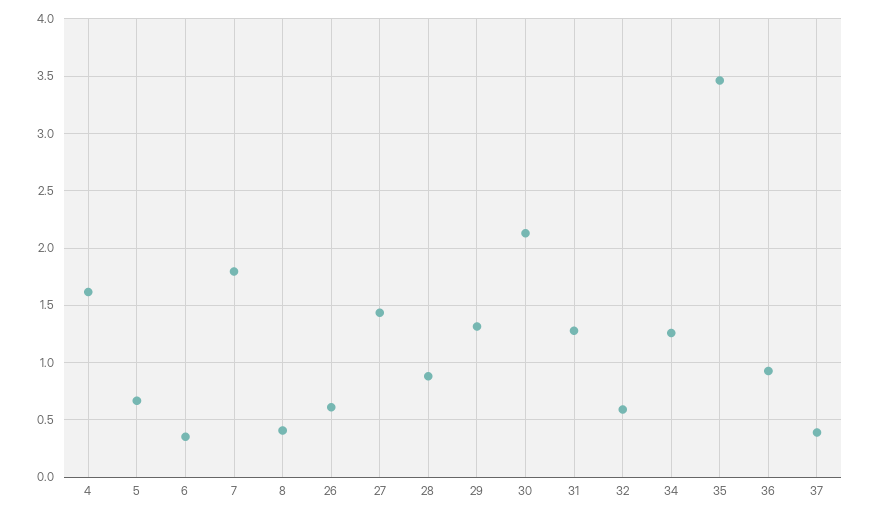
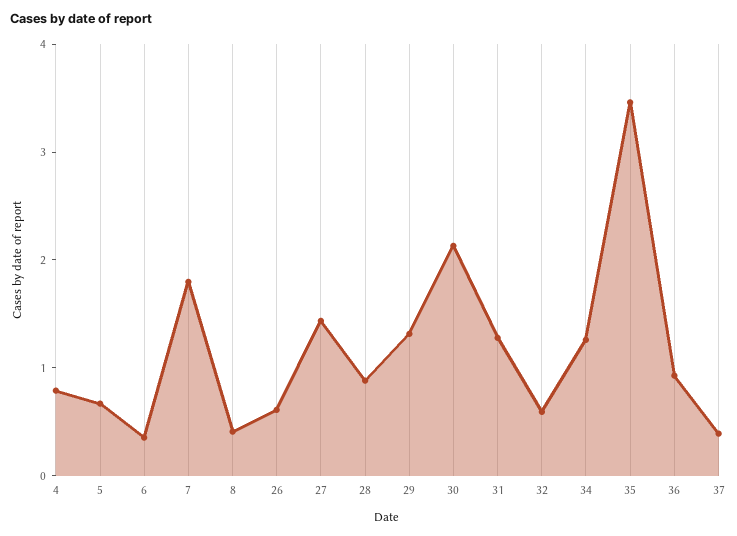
  {
-   "4": 1.6,
+   "4": 0.8,
    "5": 0.7,
    "6": 0.4,
    "7": 1.8,
    "8": 0.4,
    "26": 0.6,
    "27": 1.4,
    "28": 0.9,
    "29": 1.3,
    "30": 2.1,
    "31": 1.3,
    "32": 0.6,
    "34": 1.3,
    "35": 3.5,
    "36": 0.9,
    "37": 0.4
  }

